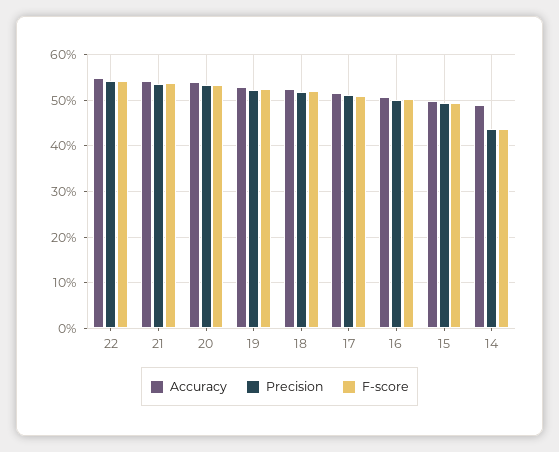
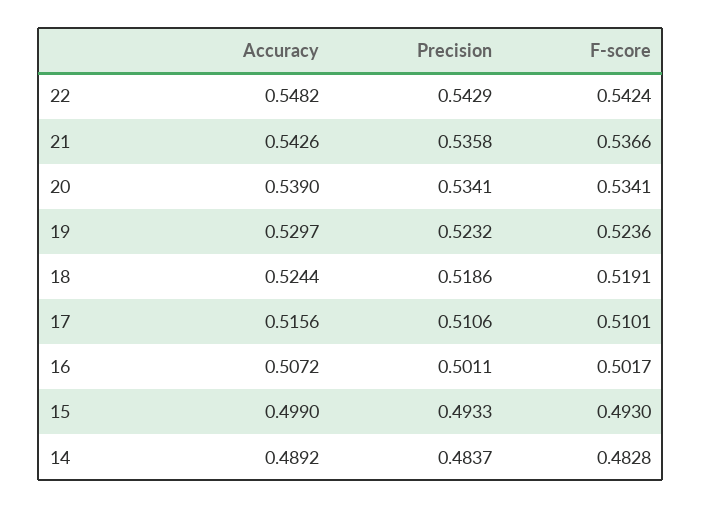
  {
    "Accuracy": {
      "22": 0.5482,
      "21": 0.5426,
      "20": 0.539,
      "19": 0.5297,
      "18": 0.5244,
      "17": 0.5156,
      "16": 0.5072,
      "15": 0.499,
      "14": 0.4892
    },
    "Precision": {
      "22": 0.5429,
      "21": 0.5358,
      "20": 0.5341,
      "19": 0.5232,
      "18": 0.5186,
      "17": 0.5106,
      "16": 0.5011,
      "15": 0.4933,
-     "14": 0.44
+     "14": 0.4837
    },
    "F-score": {
      "22": 0.5424,
      "21": 0.5366,
      "20": 0.5341,
      "19": 0.5236,
      "18": 0.5191,
      "17": 0.5101,
      "16": 0.5017,
      "15": 0.493,
-     "14": 0.44
+     "14": 0.4828
    }
  }

